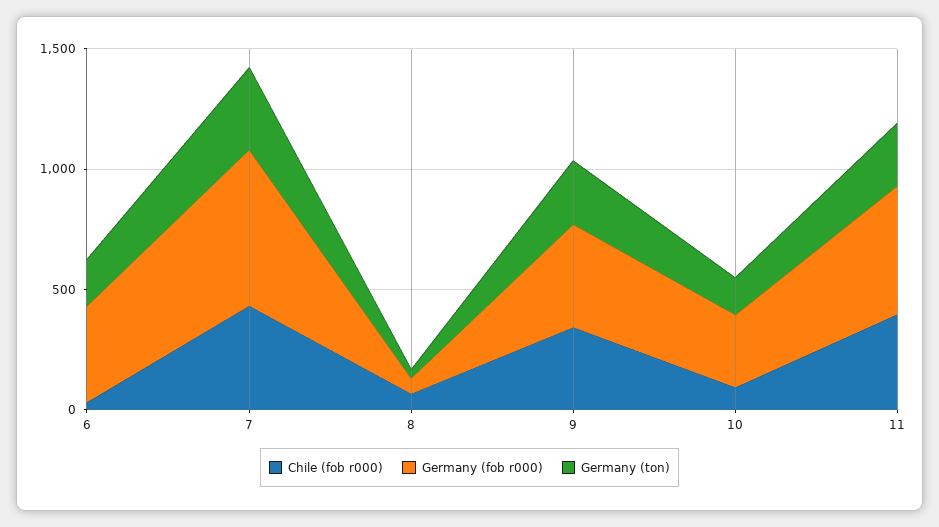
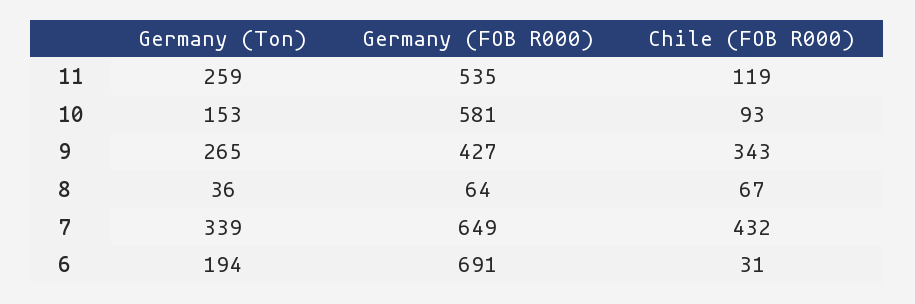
  {
    "Chile (fob r000)": {
      "6": 31,
      "7": 432,
      "8": 67,
      "9": 343,
      "10": 93,
-     "11": 400
+     "11": 119
    },
    "Germany (fob r000)": {
-     "6": 400,
+     "6": 691,
      "7": 649,
      "8": 64,
      "9": 427,
-     "10": 300,
+     "10": 581,
      "11": 535
    },
    "Germany (ton)": {
      "6": 194,
      "7": 339,
      "8": 36,
      "9": 265,
      "10": 153,
      "11": 259
    }
  }

